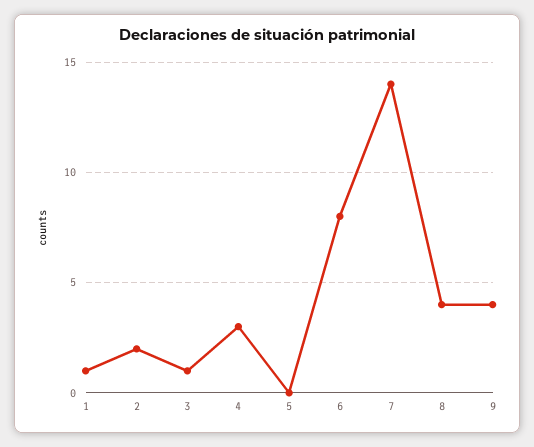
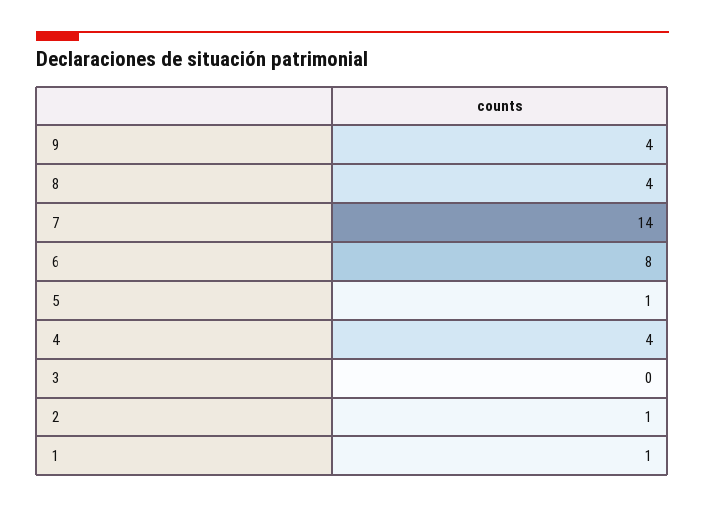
  {
    "1": 1,
-   "2": 2,
+   "2": 1,
-   "3": 1,
+   "3": 0,
-   "4": 3,
+   "4": 4,
-   "5": 0,
+   "5": 1,
    "6": 8,
    "7": 14,
    "8": 4,
    "9": 4
  }

